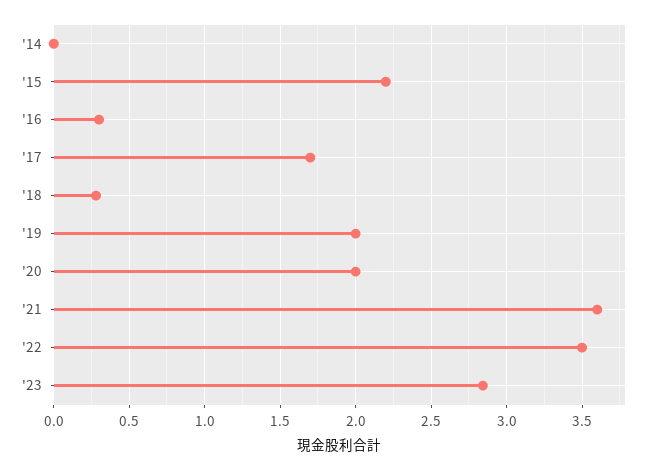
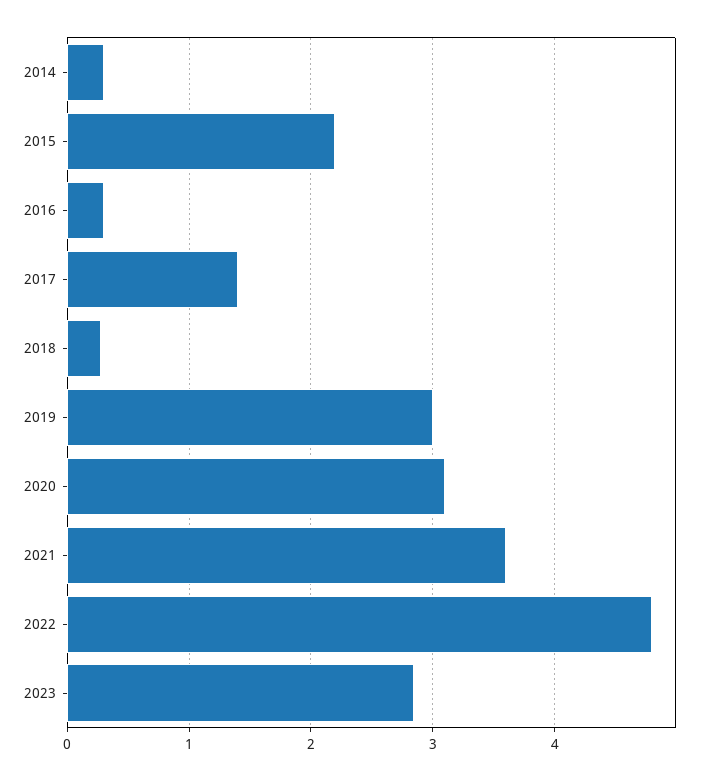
  {
-   "'14": 0,
+   "'14": 0.3,
    "'15": 2.2,
    "'16": 0.3,
-   "'17": 1.7,
+   "'17": 1.4,
    "'18": 0.3,
-   "'19": 2,
+   "'19": 3,
-   "'20": 2,
+   "'20": 3.1,
    "'21": 3.6,
-   "'22": 3.5,
+   "'22": 4.8,
    "'23": 2.85
  }

